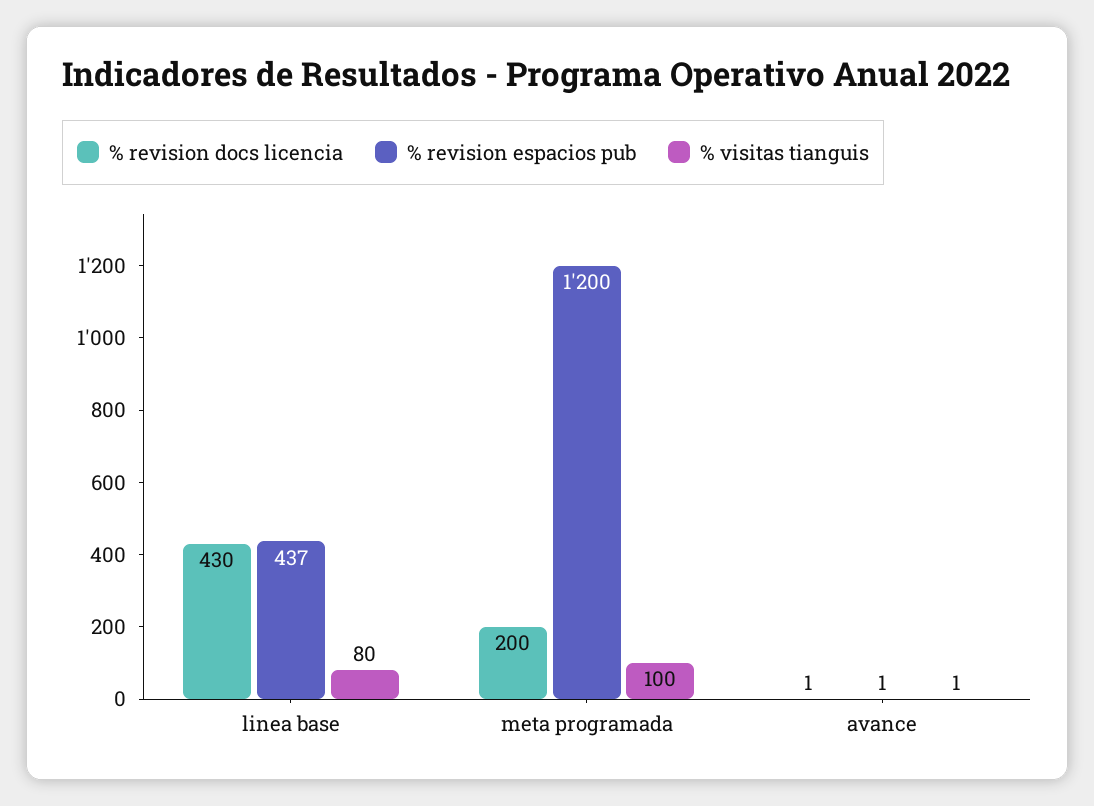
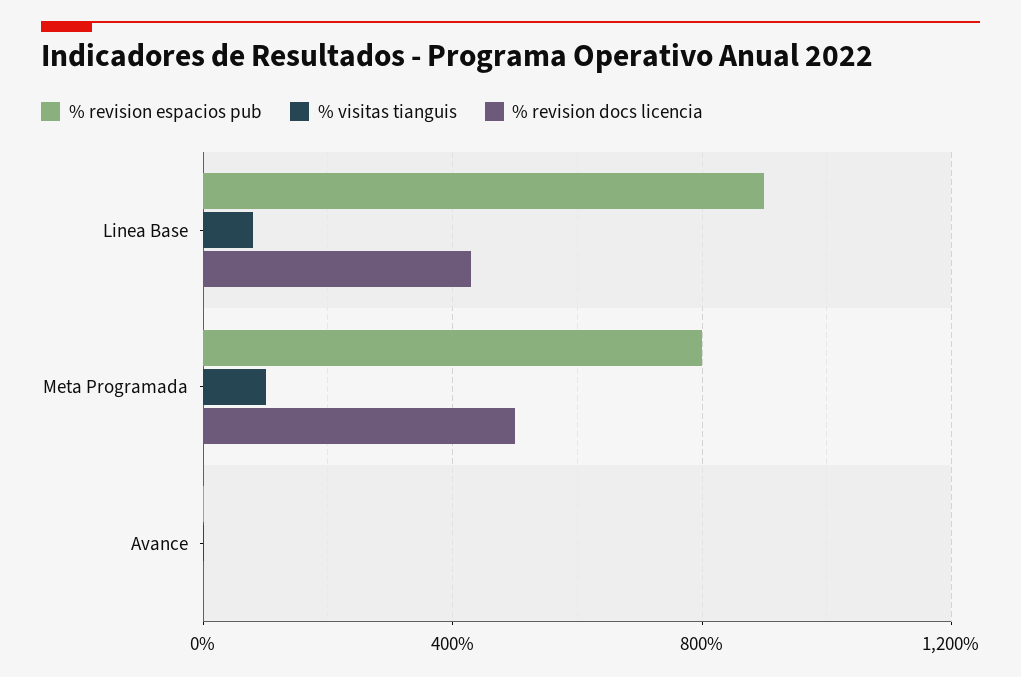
  {
    "% revision docs licencia": {
      "linea base": 430,
-     "meta programada": 200,
+     "meta programada": 500,
      "avance": 1
    },
    "% revision espacios pub": {
-     "linea base": 437,
+     "linea base": 900,
-     "meta programada": 1200,
+     "meta programada": 800,
      "avance": 1
    },
    "% visitas tianguis": {
      "linea base": 80,
      "meta programada": 100,
      "avance": 1
    }
  }

